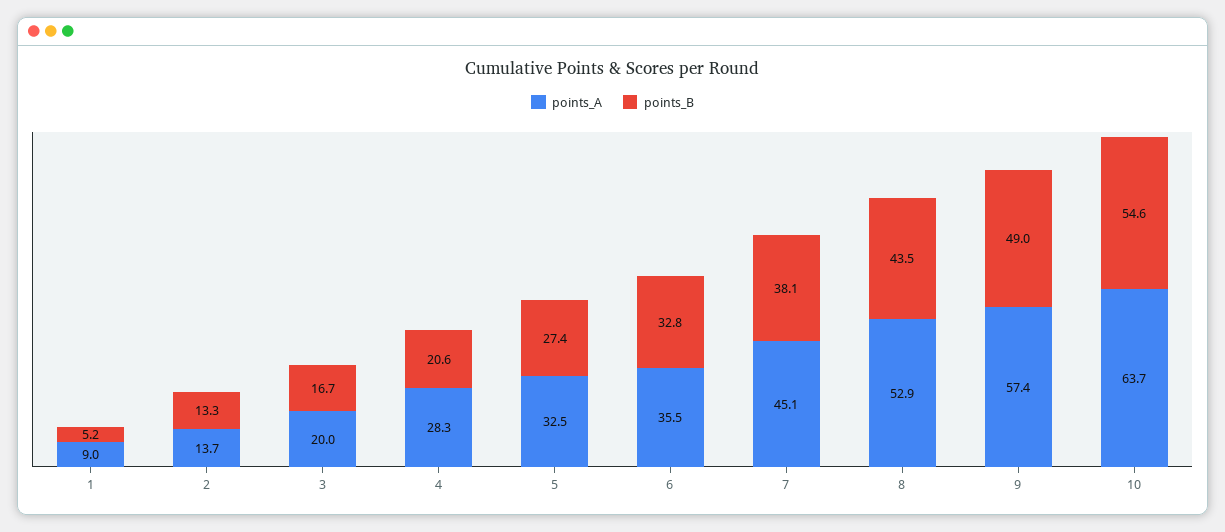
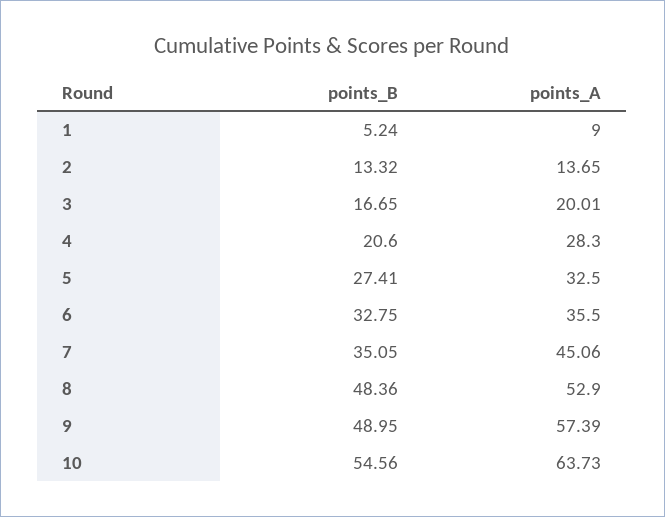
  {
    "points_A": {
      "1": 9,
      "2": 13.65,
      "3": 20.01,
      "4": 28.3,
      "5": 32.5,
      "6": 35.5,
      "7": 45.06,
      "8": 52.9,
      "9": 57.39,
      "10": 63.73
    },
    "points_B": {
      "1": 5.24,
      "2": 13.32,
      "3": 16.65,
      "4": 20.6,
      "5": 27.41,
      "6": 32.75,
-     "7": 38.1,
+     "7": 35.05,
-     "8": 43.5,
+     "8": 48.36,
      "9": 48.95,
      "10": 54.56
    }
  }

